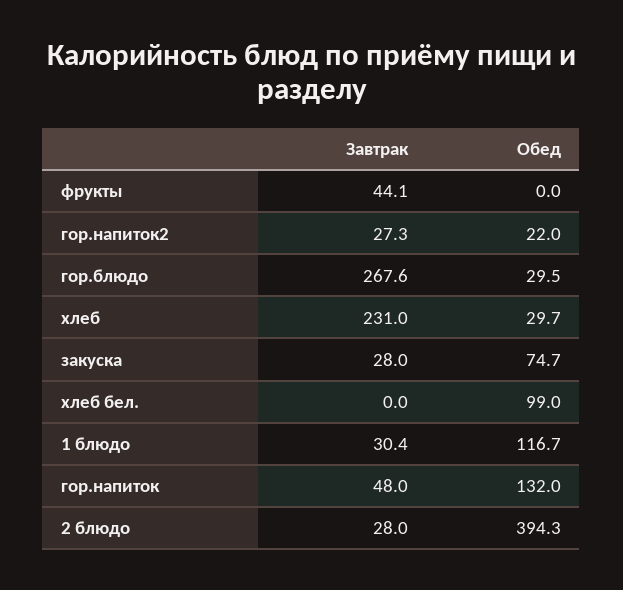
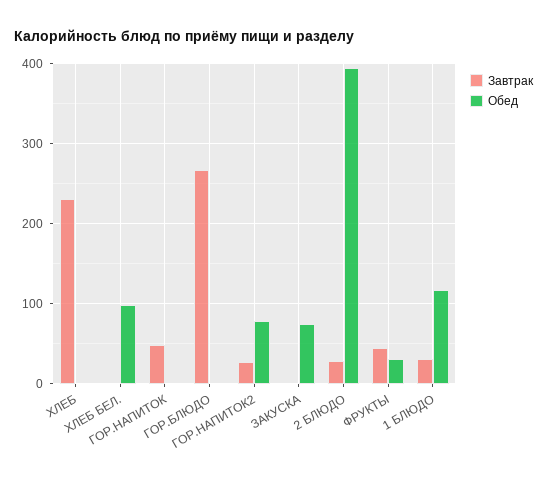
  {
    "Завтрак": {
      "фрукты": 44.1,
      "гор.напиток2": 27.3,
      "гор.блюдо": 267.6,
      "хлеб": 231,
-     "закуска": 28,
+     "закуска": 0,
      "хлеб бел.": 0,
      "1 блюдо": 30.4,
      "гор.напиток": 48,
      "2 блюдо": 28
    },
    "Обед": {
-     "фрукты": 0,
+     "фрукты": 30,
-     "гор.напиток2": 22,
+     "гор.напиток2": 80,
-     "гор.блюдо": 29.5,
+     "гор.блюдо": 0,
-     "хлеб": 29.7,
+     "хлеб": 0,
      "закуска": 74.7,
      "хлеб бел.": 99,
      "1 блюдо": 116.7,
-     "гор.напиток": 132,
+     "гор.напиток": 0,
      "2 блюдо": 394.3
    }
  }

